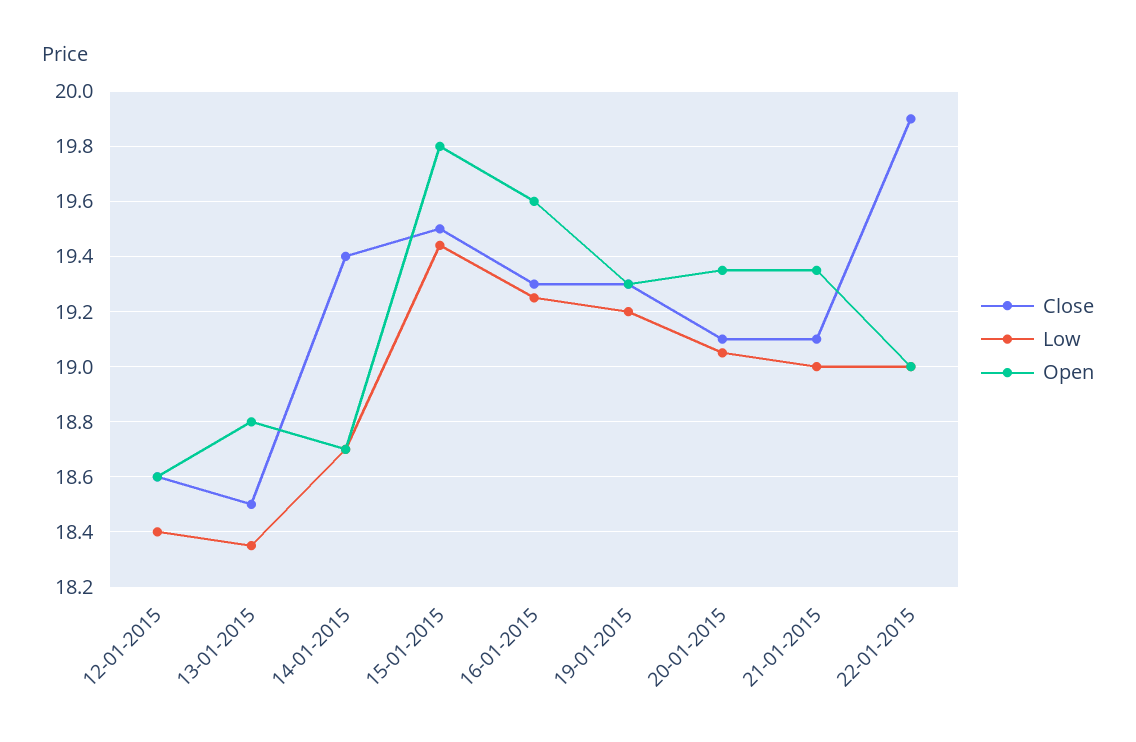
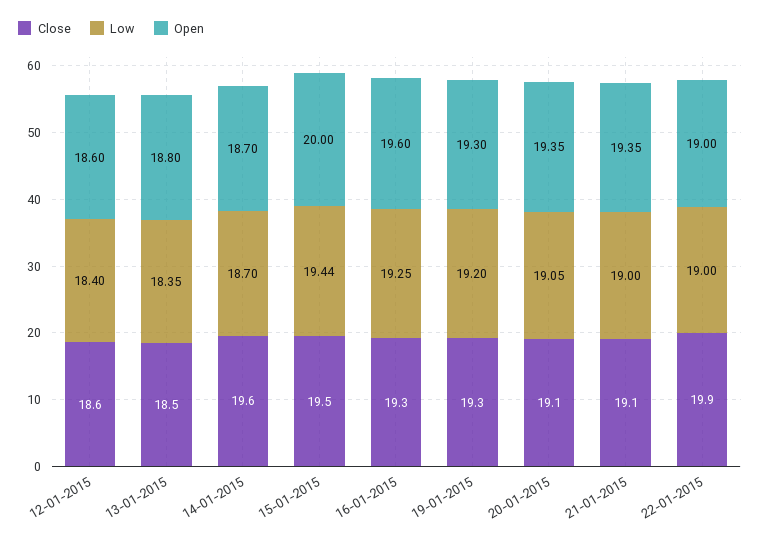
  {
    "Close": {
      "12-01-2015": 18.6,
      "13-01-2015": 18.5,
-     "14-01-2015": 19.4,
+     "14-01-2015": 19.6,
      "15-01-2015": 19.5,
      "16-01-2015": 19.3,
      "19-01-2015": 19.3,
      "20-01-2015": 19.1,
      "21-01-2015": 19.1,
      "22-01-2015": 19.9
    },
    "Low": {
      "12-01-2015": 18.4,
      "13-01-2015": 18.35,
      "14-01-2015": 18.7,
      "15-01-2015": 19.44,
      "16-01-2015": 19.25,
      "19-01-2015": 19.2,
      "20-01-2015": 19.05,
      "21-01-2015": 19,
      "22-01-2015": 19
    },
    "Open": {
      "12-01-2015": 18.6,
      "13-01-2015": 18.8,
      "14-01-2015": 18.7,
-     "15-01-2015": 19.8,
+     "15-01-2015": 20,
      "16-01-2015": 19.6,
      "19-01-2015": 19.3,
      "20-01-2015": 19.35,
      "21-01-2015": 19.35,
      "22-01-2015": 19
    }
  }

